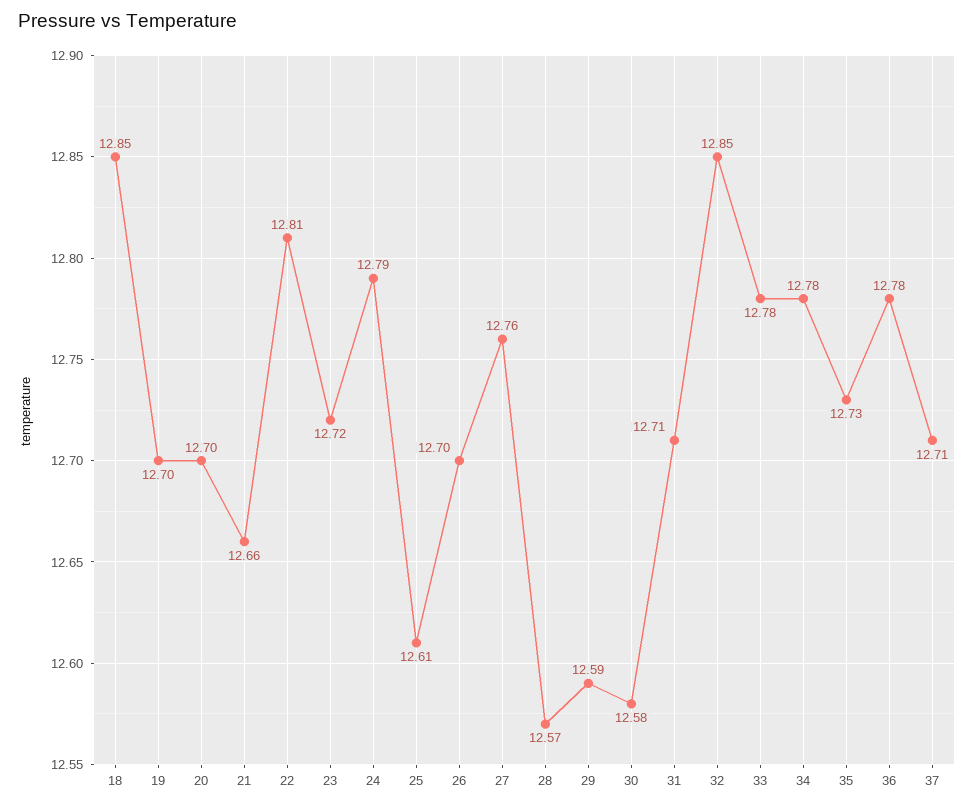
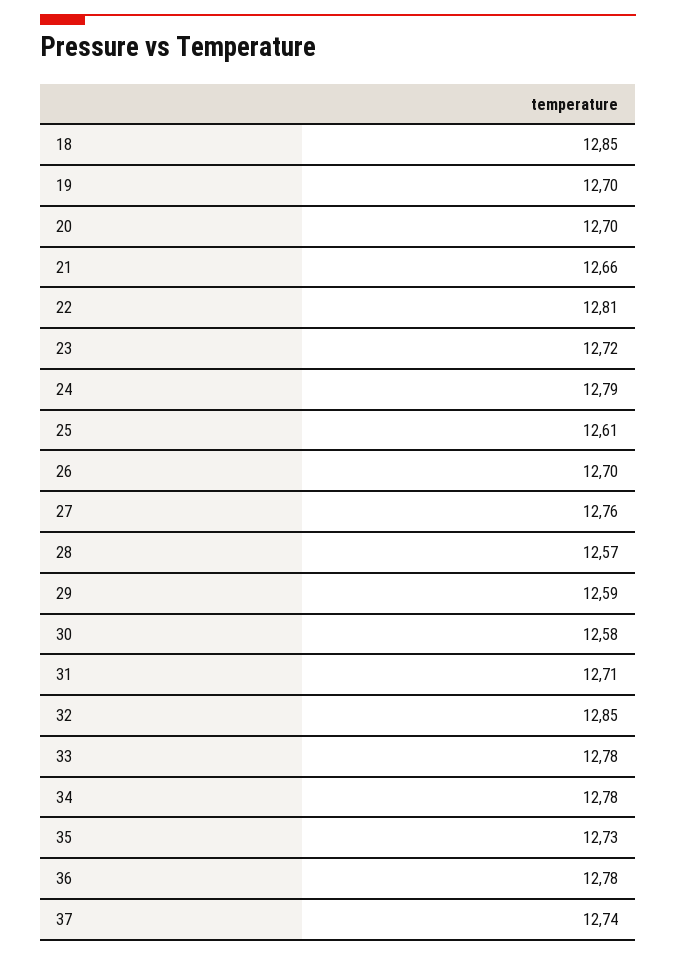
  {
    "18": 12.85,
    "19": 12.7,
    "20": 12.7,
    "21": 12.66,
    "22": 12.81,
    "23": 12.72,
    "24": 12.79,
    "25": 12.61,
    "26": 12.7,
    "27": 12.76,
    "28": 12.57,
    "29": 12.59,
    "30": 12.58,
    "31": 12.71,
    "32": 12.85,
    "33": 12.78,
    "34": 12.78,
    "35": 12.73,
    "36": 12.78,
-   "37": 12.71
+   "37": 12.74
  }

